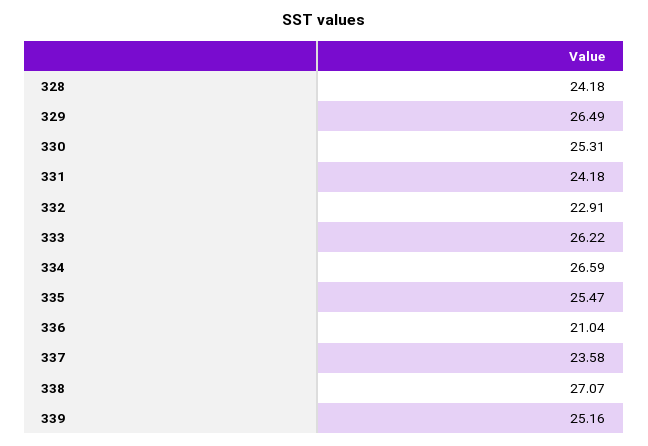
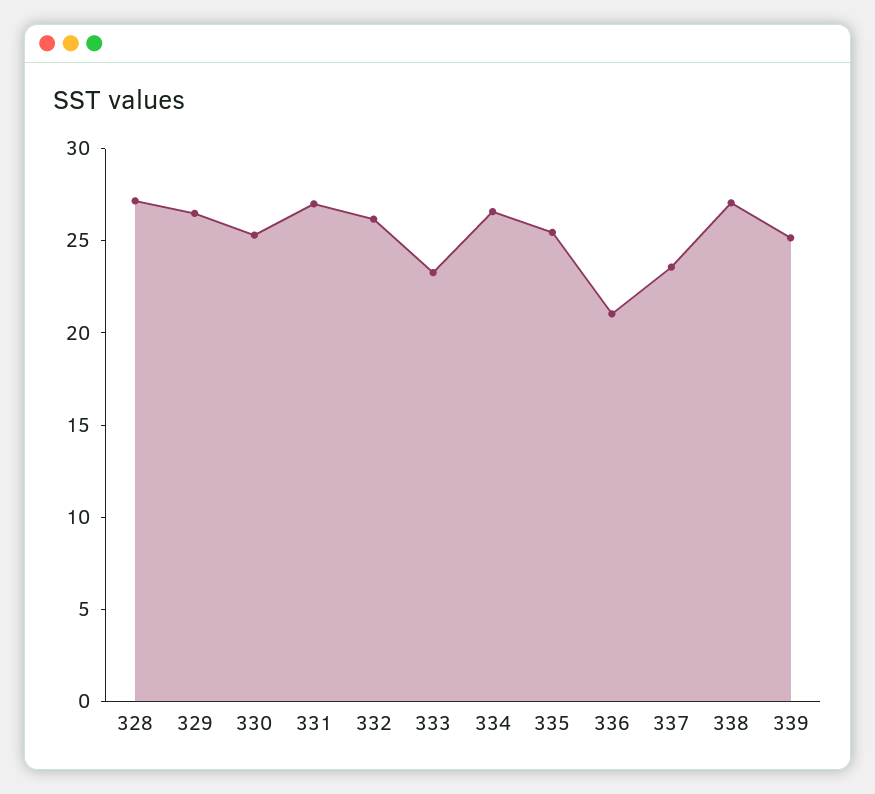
  {
-   "328": 24.18,
+   "328": 27,
    "329": 26.49,
    "330": 25.31,
-   "331": 24.18,
+   "331": 27,
-   "332": 22.91,
+   "332": 26,
-   "333": 26.22,
+   "333": 23,
    "334": 26.59,
    "335": 25.47,
    "336": 21.04,
    "337": 23.58,
    "338": 27.07,
    "339": 25.16
  }

